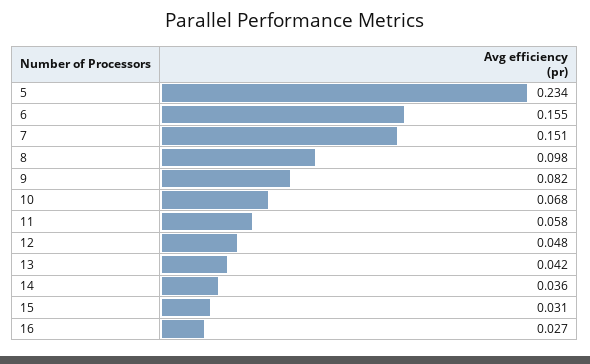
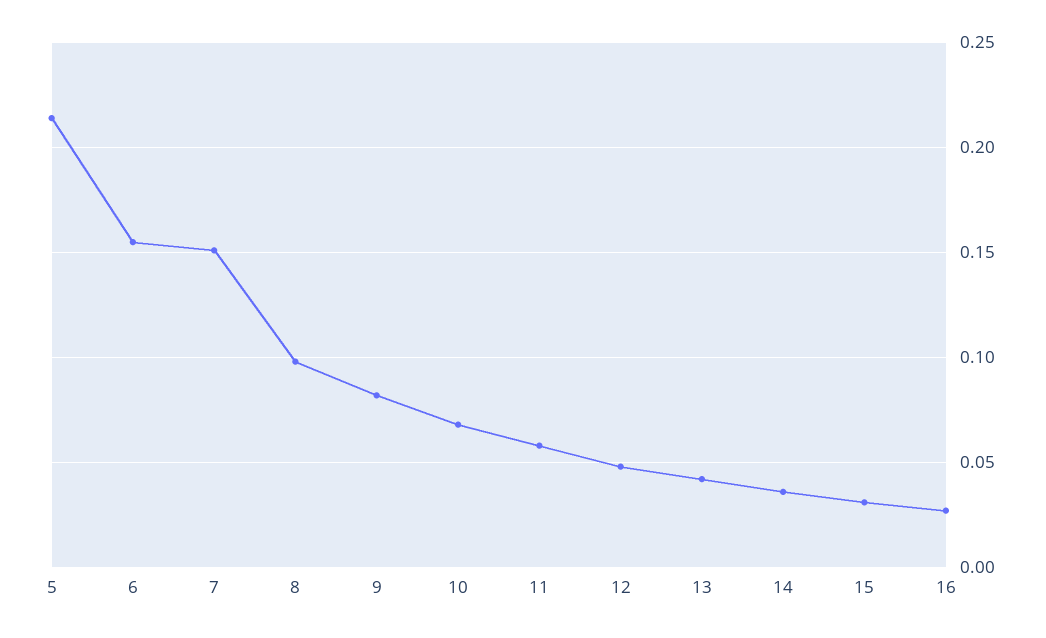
  {
-   "5": 0.234,
+   "5": 0.215,
    "6": 0.155,
    "7": 0.151,
    "8": 0.098,
    "9": 0.082,
    "10": 0.068,
    "11": 0.058,
    "12": 0.048,
    "13": 0.042,
    "14": 0.036,
    "15": 0.031,
    "16": 0.027
  }

